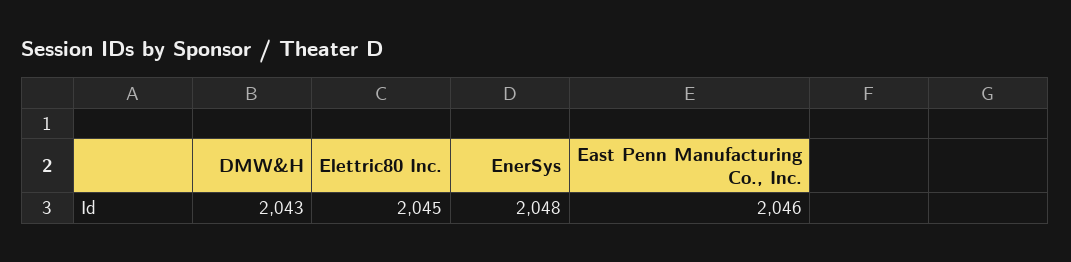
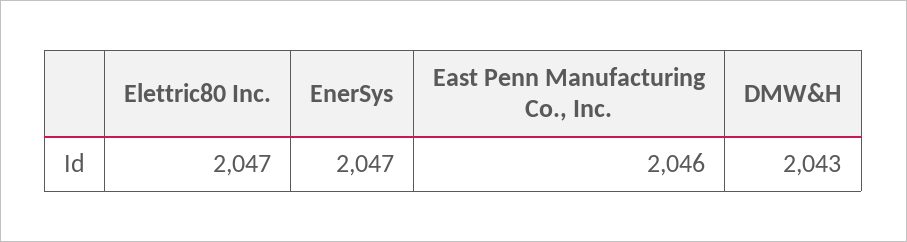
  {
    "DMW&H": 2043,
-   "Elettric80 Inc.": 2045,
+   "Elettric80 Inc.": 2047,
-   "EnerSys": 2048,
+   "EnerSys": 2047,
    "East Penn Manufacturing Co., Inc.": 2046
  }

